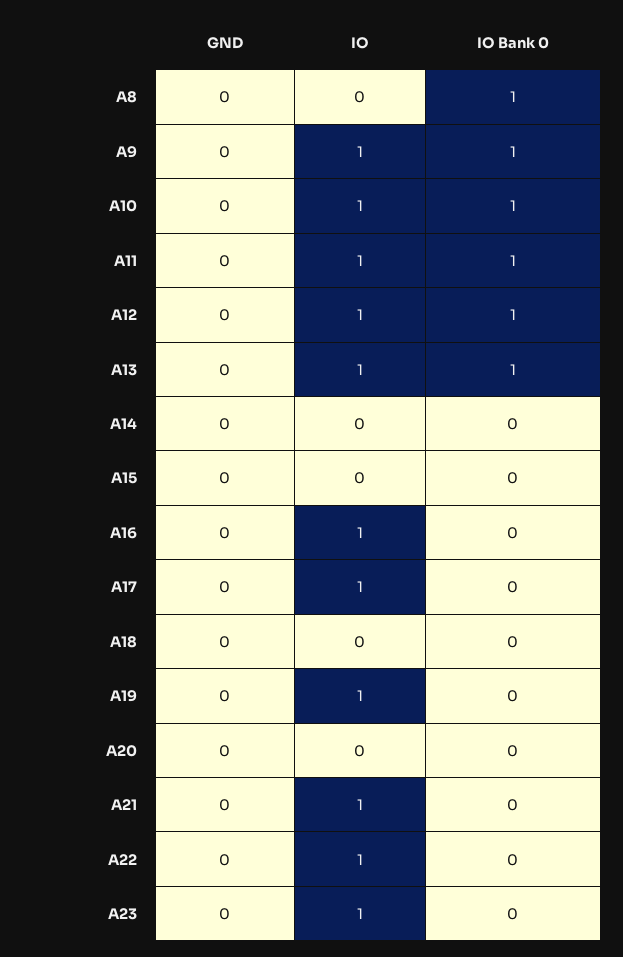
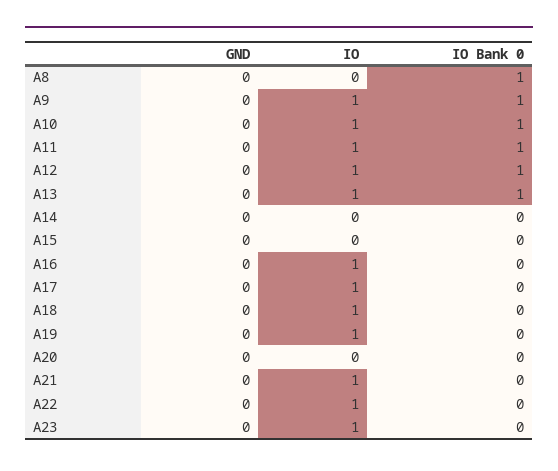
  {
    "GND": {
      "A8": 0,
      "A9": 0,
      "A10": 0,
      "A11": 0,
      "A12": 0,
      "A13": 0,
      "A14": 0,
      "A15": 0,
      "A16": 0,
      "A17": 0,
      "A18": 0,
      "A19": 0,
      "A20": 0,
      "A21": 0,
      "A22": 0,
      "A23": 0
    },
    "IO": {
      "A8": 0,
      "A9": 1,
      "A10": 1,
      "A11": 1,
      "A12": 1,
      "A13": 1,
      "A14": 0,
      "A15": 0,
      "A16": 1,
      "A17": 1,
-     "A18": 0,
+     "A18": 1,
      "A19": 1,
      "A20": 0,
      "A21": 1,
      "A22": 1,
      "A23": 1
    },
    "IO Bank 0": {
      "A8": 1,
      "A9": 1,
      "A10": 1,
      "A11": 1,
      "A12": 1,
      "A13": 1,
      "A14": 0,
      "A15": 0,
      "A16": 0,
      "A17": 0,
      "A18": 0,
      "A19": 0,
      "A20": 0,
      "A21": 0,
      "A22": 0,
      "A23": 0
    }
  }

